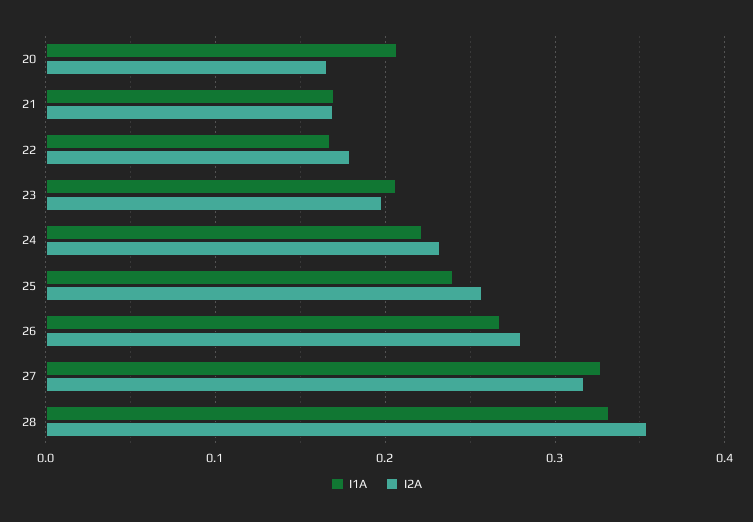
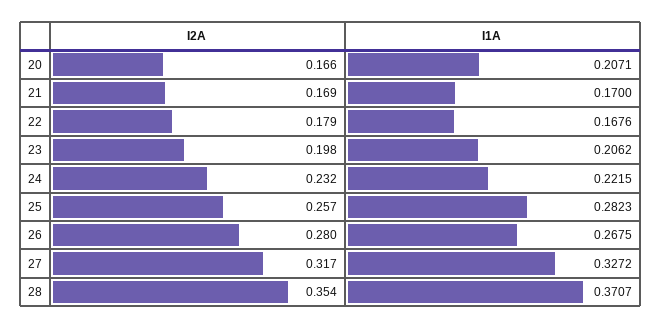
  {
    "I1A": {
      "20": 0.2071,
      "21": 0.17,
      "22": 0.1676,
      "23": 0.2062,
      "24": 0.2215,
-     "25": 0.24,
+     "25": 0.2823,
      "26": 0.2675,
      "27": 0.3272,
-     "28": 0.33
+     "28": 0.3707
    },
    "I2A": {
      "20": 0.166,
      "21": 0.169,
      "22": 0.179,
      "23": 0.198,
      "24": 0.232,
      "25": 0.257,
      "26": 0.28,
      "27": 0.317,
      "28": 0.354
    }
  }

